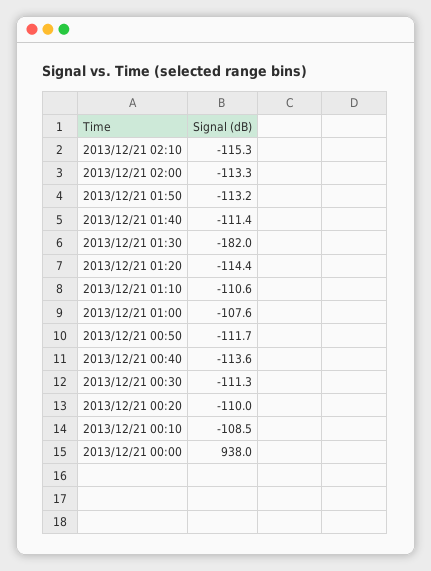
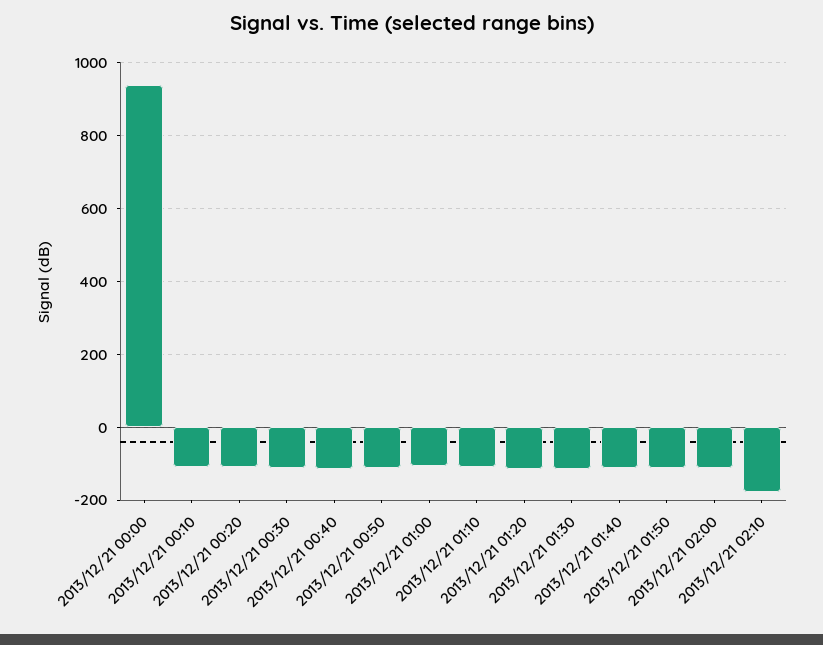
  {
-   "2013/12/21 02:10": -115.3,
+   "2013/12/21 02:10": -180,
    "2013/12/21 02:00": -113.3,
    "2013/12/21 01:50": -113.2,
    "2013/12/21 01:40": -111.4,
-   "2013/12/21 01:30": -182,
+   "2013/12/21 01:30": -120,
    "2013/12/21 01:20": -114.4,
    "2013/12/21 01:10": -110.6,
    "2013/12/21 01:00": -107.6,
    "2013/12/21 00:50": -111.7,
    "2013/12/21 00:40": -113.6,
    "2013/12/21 00:30": -111.3,
    "2013/12/21 00:20": -110,
    "2013/12/21 00:10": -108.5,
    "2013/12/21 00:00": 938
  }

